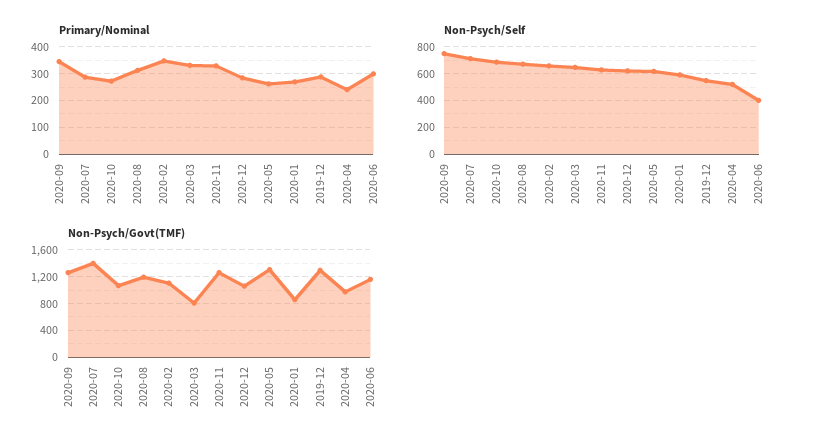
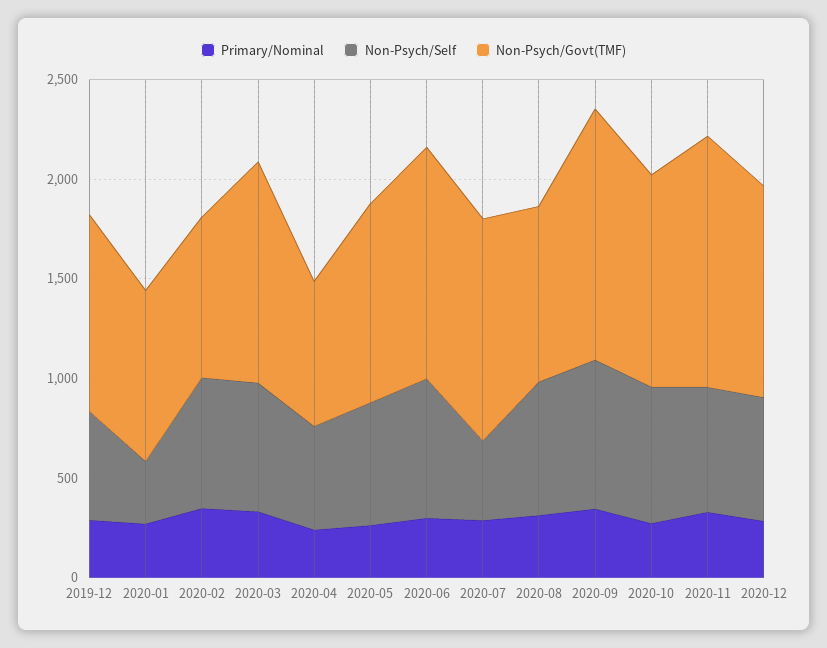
  {
    "Primary/Nominal": {
      "2020-09": 350,
      "2020-07": 275,
      "2020-10": 275,
      "2020-08": 300,
      "2020-02": 350,
      "2020-03": 325,
      "2020-11": 325,
      "2020-12": 275,
      "2020-05": 250,
      "2020-01": 275,
      "2019-12": 300,
      "2020-04": 250,
      "2020-06": 300
    },
    "Non-Psych/Self": {
      "2020-09": 750,
-     "2020-07": 700,
+     "2020-07": 400,
      "2020-10": 700,
      "2020-08": 650,
      "2020-02": 650,
      "2020-03": 650,
      "2020-11": 650,
      "2020-12": 600,
      "2020-05": 600,
-     "2020-01": 600,
+     "2020-01": 300,
      "2019-12": 550,
      "2020-04": 500,
-     "2020-06": 400
+     "2020-06": 700
    },
    "Non-Psych/Govt(TMF)": {
      "2020-09": 1300,
-     "2020-07": 1400,
+     "2020-07": 1100,
      "2020-10": 1100,
-     "2020-08": 1200,
+     "2020-08": 900,
-     "2020-02": 1100,
+     "2020-02": 800,
-     "2020-03": 800,
+     "2020-03": 1100,
      "2020-11": 1300,
      "2020-12": 1100,
-     "2020-05": 1300,
+     "2020-05": 1000,
      "2020-01": 900,
-     "2019-12": 1300,
+     "2019-12": 1000,
-     "2020-04": 1000,
+     "2020-04": 700,
      "2020-06": 1200
    }
  }

